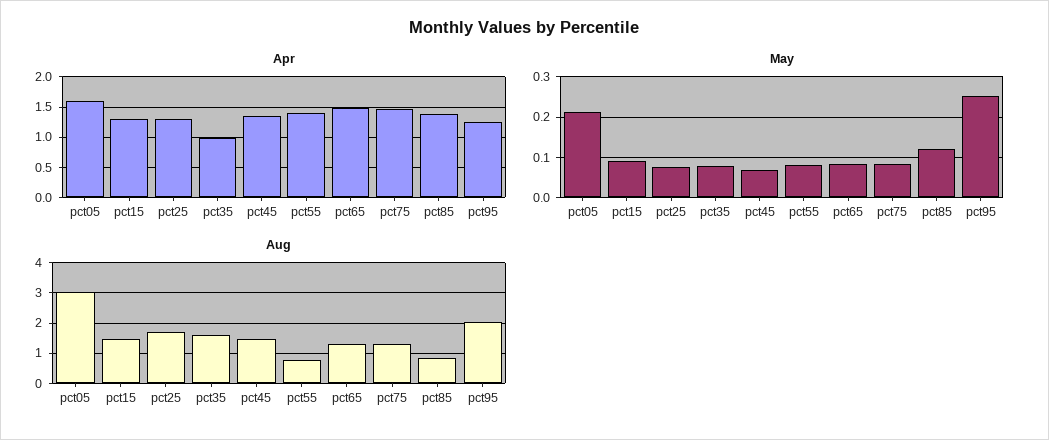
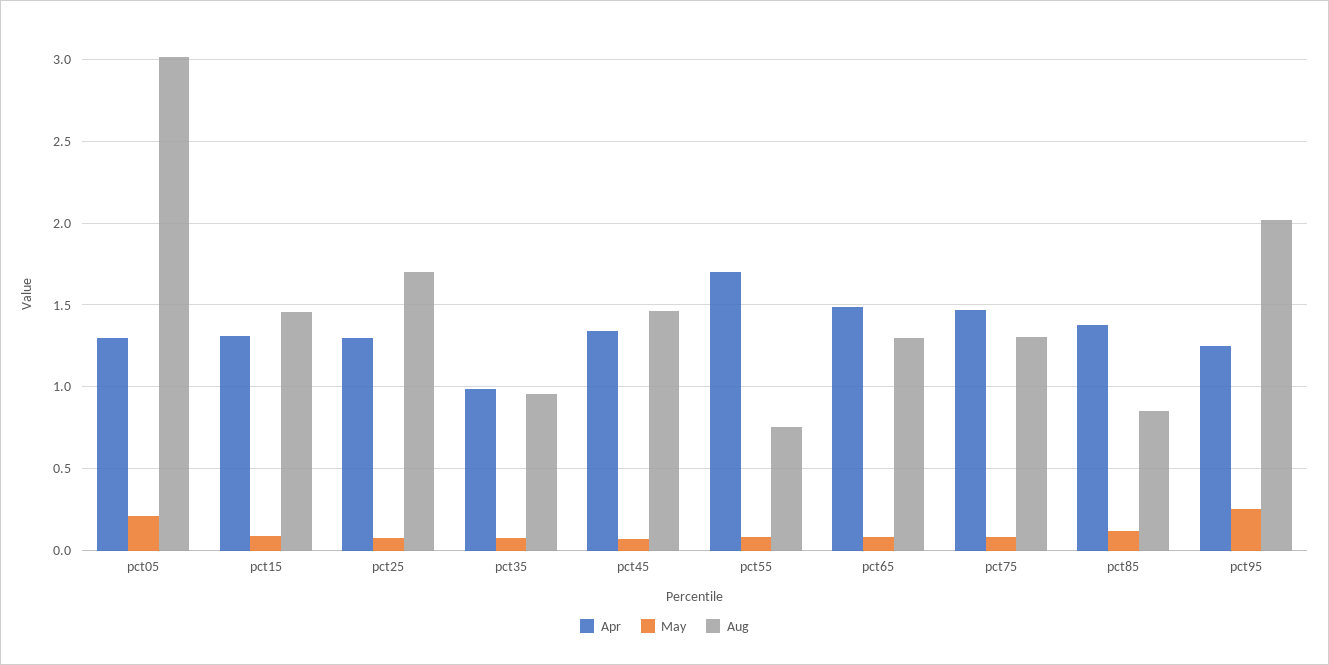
  {
    "Apr": {
-     "pct05": 1.6,
+     "pct05": 1.3,
      "pct15": 1.3,
      "pct25": 1.3,
      "pct35": 1,
      "pct45": 1.35,
-     "pct55": 1.4,
+     "pct55": 1.7,
      "pct65": 1.5,
      "pct75": 1.45,
      "pct85": 1.4,
      "pct95": 1.25
    },
    "May": {
      "pct05": 0.22,
      "pct15": 0.1,
      "pct25": 0.08,
      "pct35": 0.08,
      "pct45": 0.06,
      "pct55": 0.08,
      "pct65": 0.08,
      "pct75": 0.08,
      "pct85": 0.12,
      "pct95": 0.26
    },
    "Aug": {
      "pct05": 3,
      "pct15": 1.45,
      "pct25": 1.7,
-     "pct35": 1.6,
+     "pct35": 0.95,
      "pct45": 1.45,
      "pct55": 0.75,
      "pct65": 1.3,
      "pct75": 1.3,
      "pct85": 0.85,
      "pct95": 2
    }
  }

